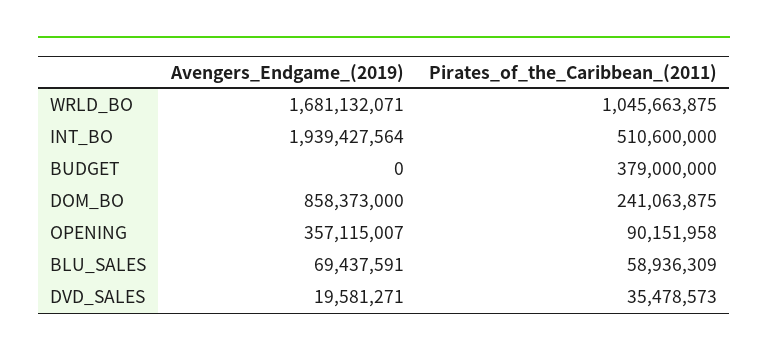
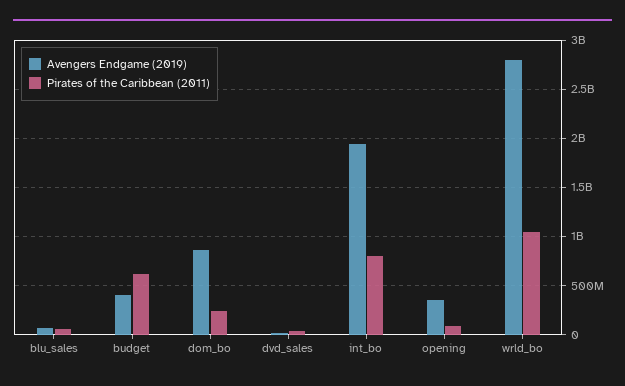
  {
    "Avengers_Endgame_(2019)": {
-     "WRLD_BO": 1681132071,
+     "WRLD_BO": 2800000000,
      "INT_BO": 1939427564,
-     "BUDGET": 0,
+     "BUDGET": 400000000,
      "DOM_BO": 858373000,
      "OPENING": 357115007,
      "BLU_SALES": 69437591,
      "DVD_SALES": 19581271
    },
    "Pirates_of_the_Caribbean_(2011)": {
      "WRLD_BO": 1045663875,
-     "INT_BO": 510600000,
+     "INT_BO": 800000000,
-     "BUDGET": 379000000,
+     "BUDGET": 600000000,
      "DOM_BO": 241063875,
      "OPENING": 90151958,
      "BLU_SALES": 58936309,
      "DVD_SALES": 35478573
    }
  }

